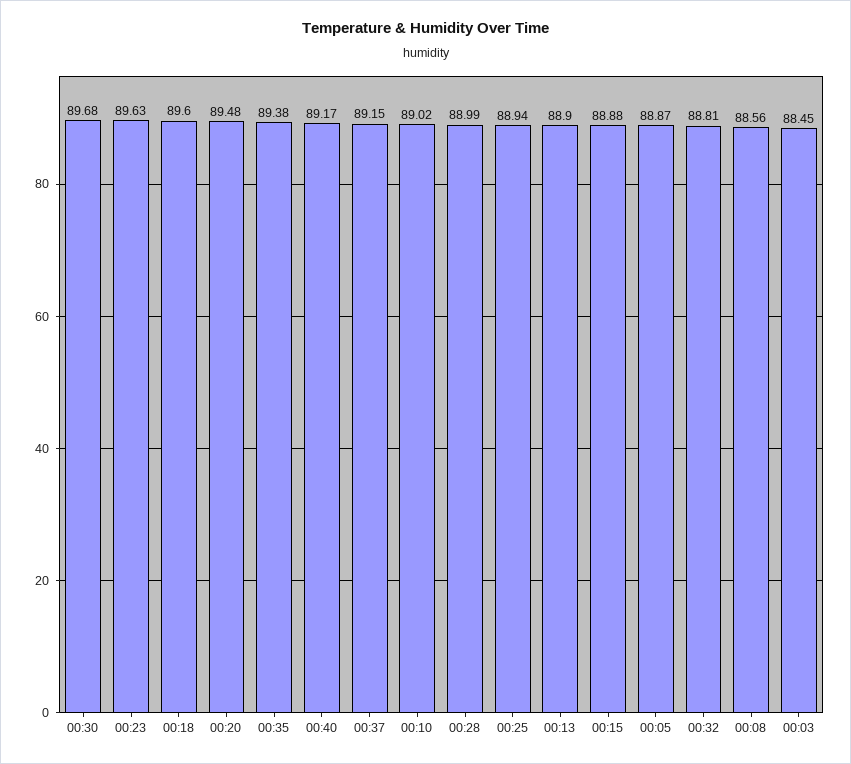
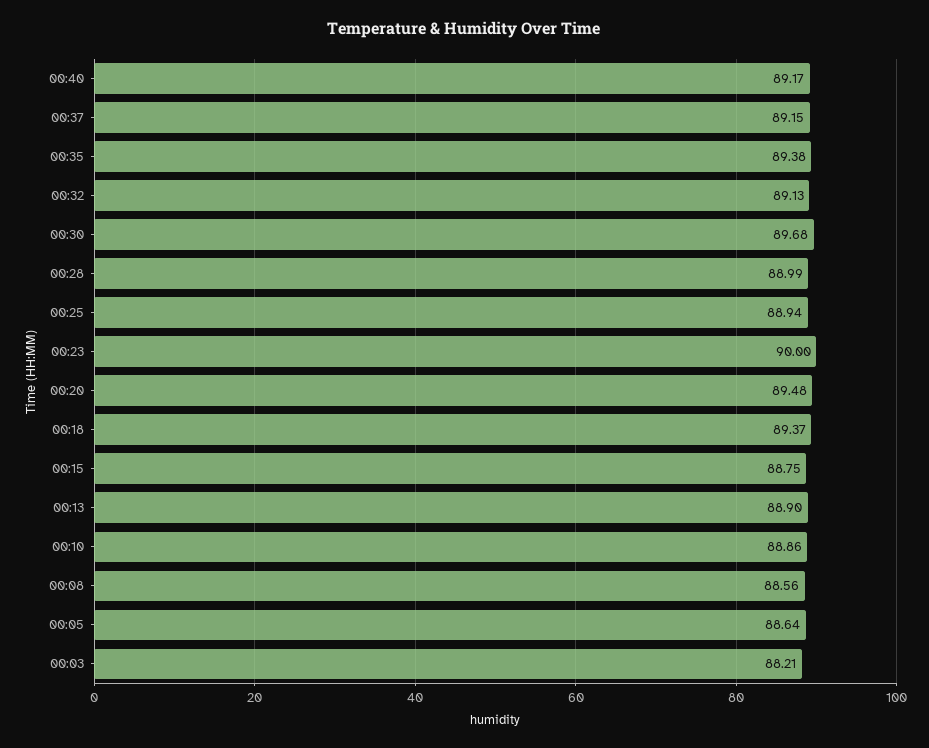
  {
    "00:30": 89.68,
-   "00:23": 89.63,
+   "00:23": 90,
-   "00:18": 89.6,
+   "00:18": 89.37,
    "00:20": 89.48,
    "00:35": 89.38,
    "00:40": 89.17,
    "00:37": 89.15,
-   "00:10": 89.02,
+   "00:10": 88.86,
    "00:28": 88.99,
    "00:25": 88.94,
    "00:13": 88.9,
-   "00:15": 88.88,
+   "00:15": 88.75,
-   "00:05": 88.87,
+   "00:05": 88.64,
-   "00:32": 88.81,
+   "00:32": 89.13,
    "00:08": 88.56,
-   "00:03": 88.45
+   "00:03": 88.21
  }

